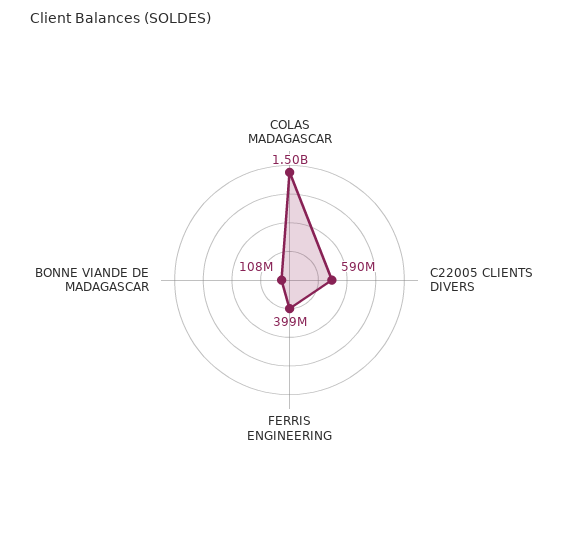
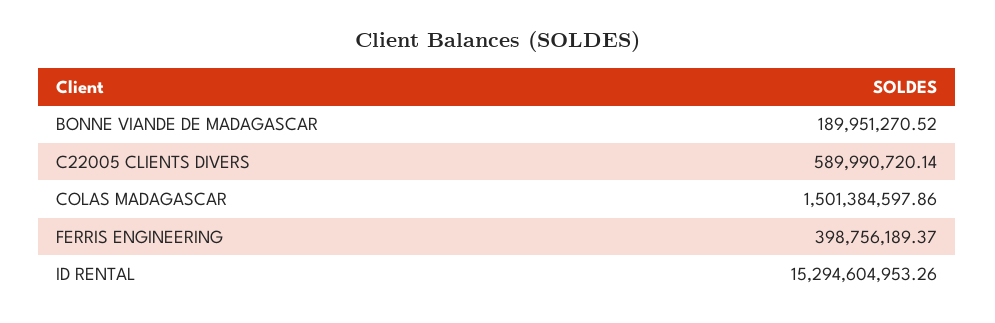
  {
    "COLAS MADAGASCAR": 1501384597.86,
    "C22005 CLIENTS DIVERS": 589990720.14,
    "FERRIS ENGINEERING": 398756189.37,
-   "BONNE VIANDE DE MADAGASCAR": 108000000
+   "BONNE VIANDE DE MADAGASCAR": 189951270.52,
+   "ID RENTAL": 15294604953.26
  }

